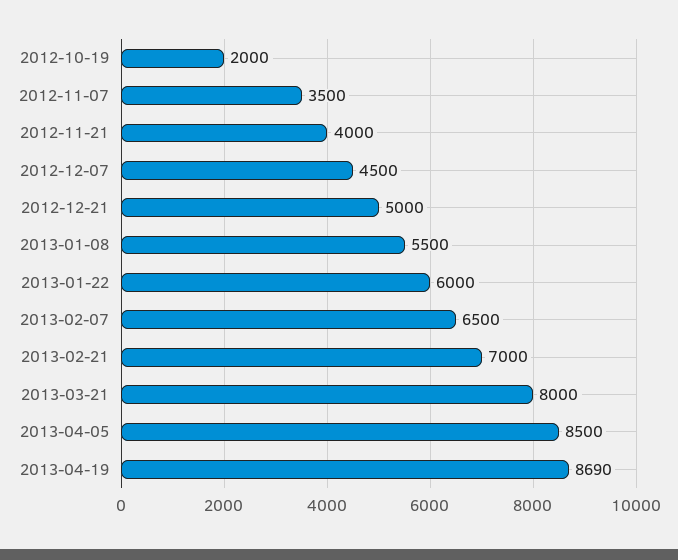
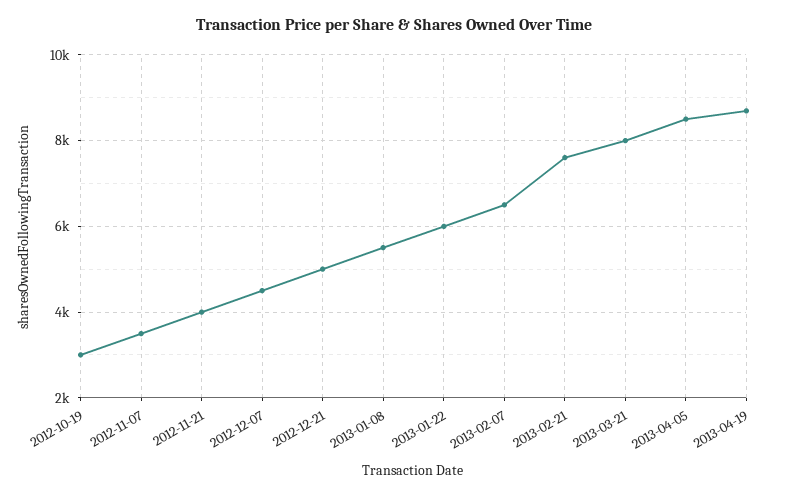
  {
-   "2012-10-19": 2000,
+   "2012-10-19": 3000,
    "2012-11-07": 3500,
    "2012-11-21": 4000,
    "2012-12-07": 4500,
    "2012-12-21": 5000,
    "2013-01-08": 5500,
    "2013-01-22": 6000,
    "2013-02-07": 6500,
-   "2013-02-21": 7000,
+   "2013-02-21": 7600,
    "2013-03-21": 8000,
    "2013-04-05": 8500,
    "2013-04-19": 8690
  }

